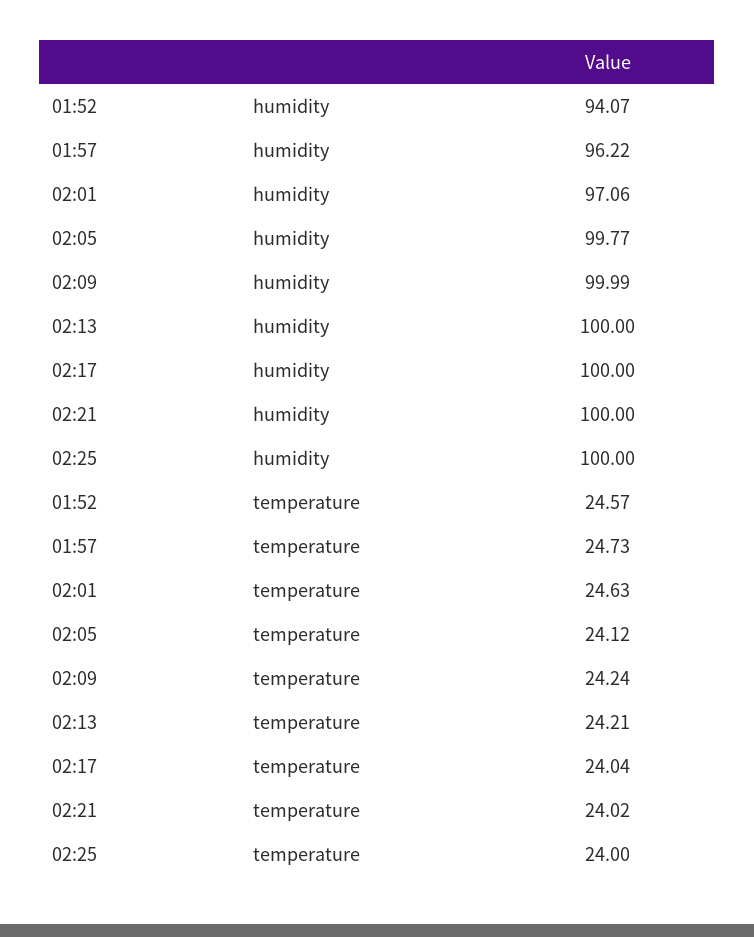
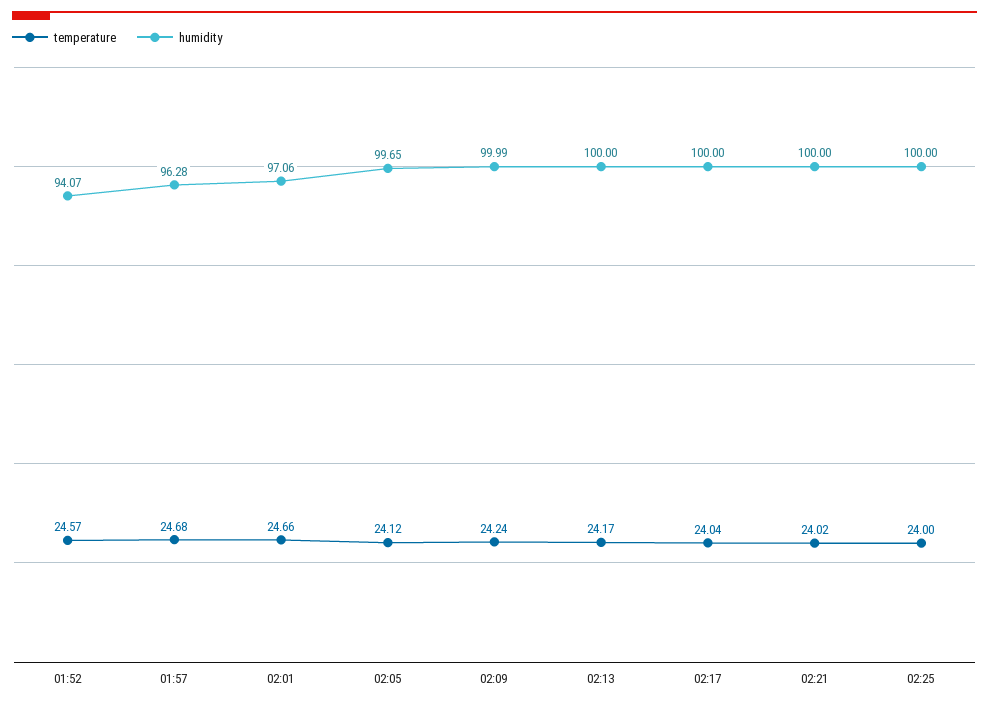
  {
    "humidity": {
      "01:52": 94.07,
-     "01:57": 96.22,
+     "01:57": 96.28,
      "02:01": 97.06,
-     "02:05": 99.77,
+     "02:05": 99.65,
      "02:09": 99.99,
      "02:13": 100,
      "02:17": 100,
      "02:21": 100,
      "02:25": 100
    },
    "temperature": {
      "01:52": 24.57,
-     "01:57": 24.73,
+     "01:57": 24.68,
-     "02:01": 24.63,
+     "02:01": 24.66,
      "02:05": 24.12,
      "02:09": 24.24,
-     "02:13": 24.21,
+     "02:13": 24.17,
      "02:17": 24.04,
      "02:21": 24.02,
      "02:25": 24
    }
  }

